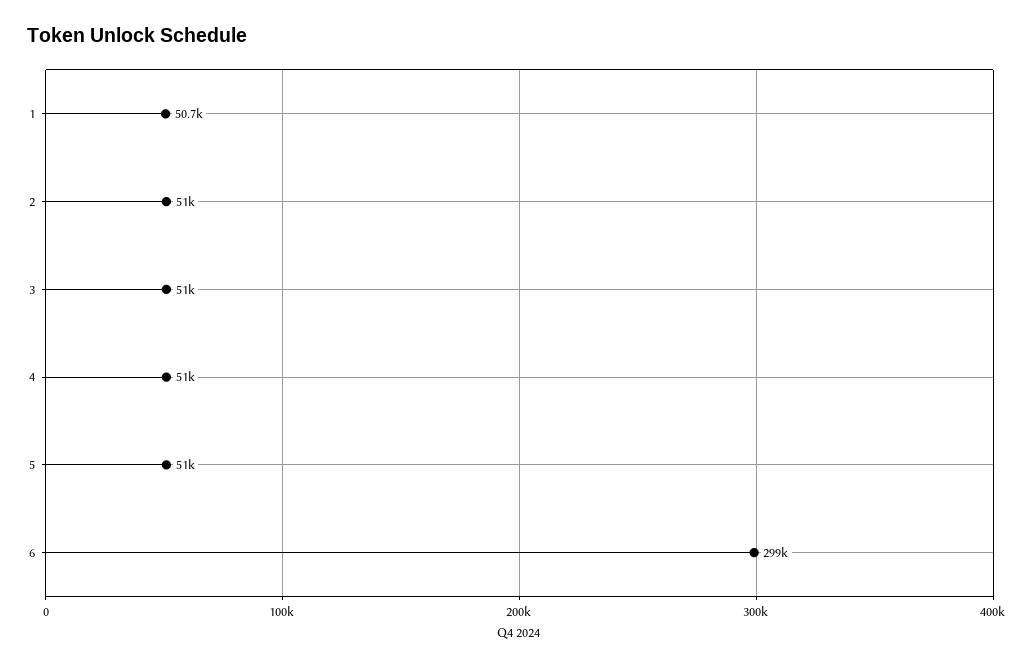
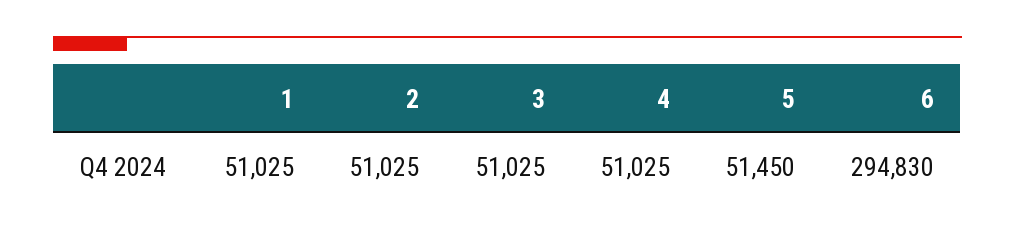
  {
-   "1": 50700,
+   "1": 51025,
    "2": 51025,
    "3": 51025,
    "4": 51025,
-   "5": 51000,
+   "5": 51450,
-   "6": 299000
+   "6": 294830
  }

